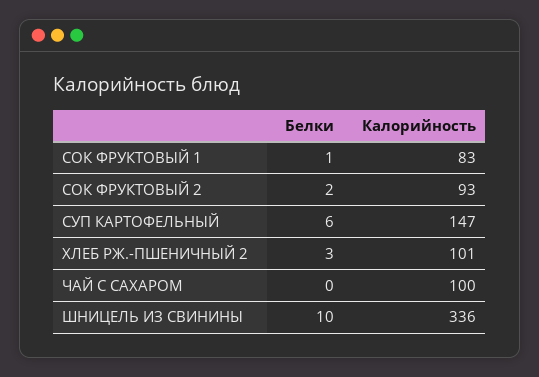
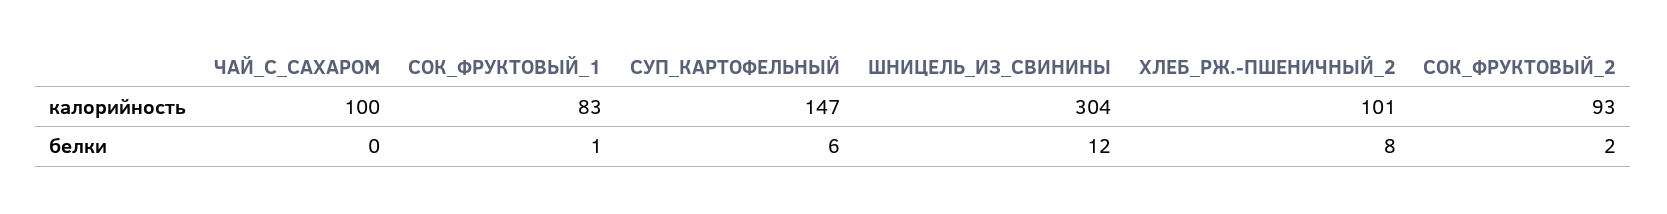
  {
    "Белки": {
      "СОК ФРУКТОВЫЙ 1": 1,
      "СОК ФРУКТОВЫЙ 2": 2,
      "СУП КАРТОФЕЛЬНЫЙ": 6,
-     "ХЛЕБ РЖ.-ПШЕНИЧНЫЙ 2": 3,
+     "ХЛЕБ РЖ.-ПШЕНИЧНЫЙ 2": 8,
      "ЧАЙ С САХАРОМ": 0,
-     "ШНИЦЕЛЬ ИЗ СВИНИНЫ": 10
+     "ШНИЦЕЛЬ ИЗ СВИНИНЫ": 12
    },
    "Калорийность": {
      "СОК ФРУКТОВЫЙ 1": 83,
      "СОК ФРУКТОВЫЙ 2": 93,
      "СУП КАРТОФЕЛЬНЫЙ": 147,
      "ХЛЕБ РЖ.-ПШЕНИЧНЫЙ 2": 101,
      "ЧАЙ С САХАРОМ": 100,
-     "ШНИЦЕЛЬ ИЗ СВИНИНЫ": 336
+     "ШНИЦЕЛЬ ИЗ СВИНИНЫ": 304
    }
  }

